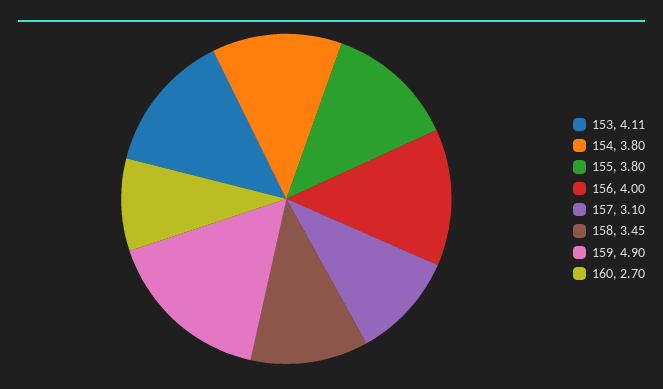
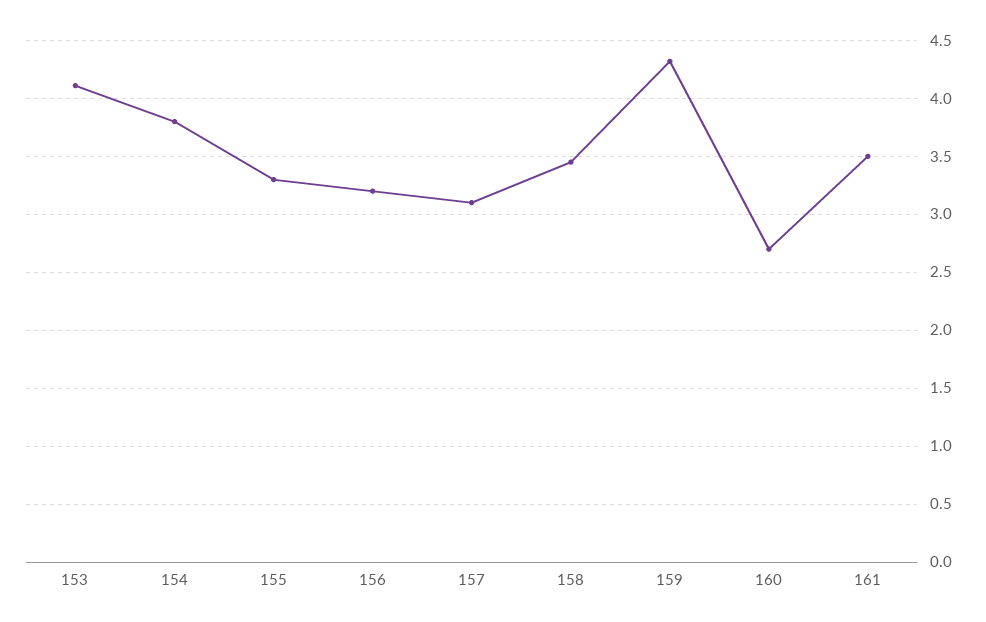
  {
    "153": 4.11,
    "154": 3.8,
-   "155": 3.8,
+   "155": 3.3,
-   "156": 4,
+   "156": 3.2,
    "157": 3.1,
    "158": 3.45,
-   "159": 4.9,
+   "159": 4.3,
-   "160": 2.7
+   "160": 2.7,
+   "161": 3.5
  }

